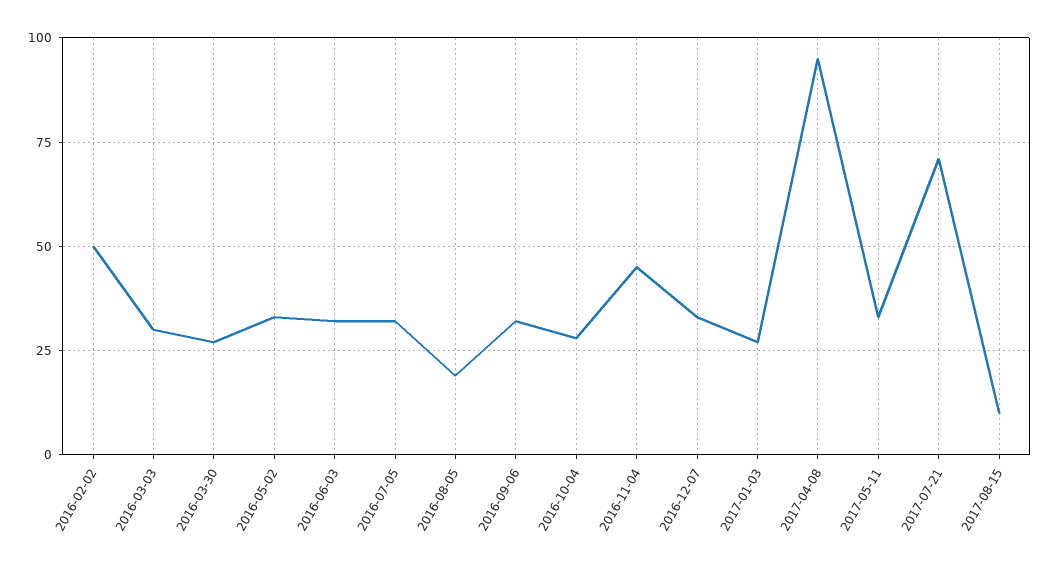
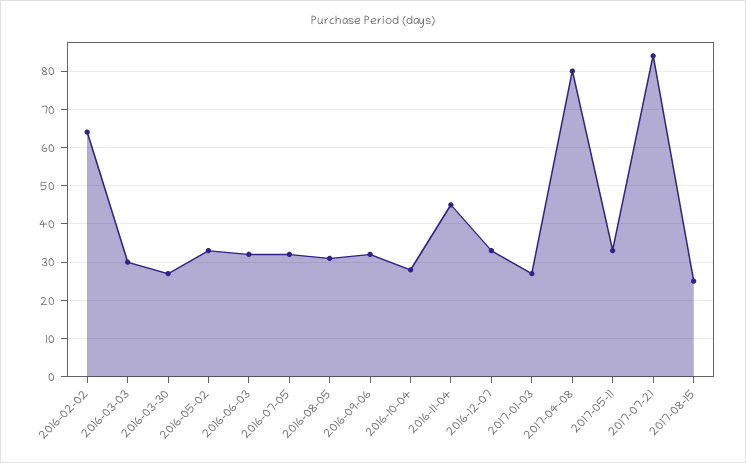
  {
-   "2016-02-02": 50,
+   "2016-02-02": 65,
    "2016-03-03": 30,
    "2016-03-30": 25,
    "2016-05-02": 35,
    "2016-06-03": 30,
    "2016-07-05": 30,
-   "2016-08-05": 20,
+   "2016-08-05": 30,
    "2016-09-06": 30,
    "2016-10-04": 30,
    "2016-11-04": 45,
    "2016-12-07": 35,
    "2017-01-03": 25,
-   "2017-04-08": 95,
+   "2017-04-08": 80,
    "2017-05-11": 35,
-   "2017-07-21": 70,
+   "2017-07-21": 85,
-   "2017-08-15": 10
+   "2017-08-15": 25
  }

